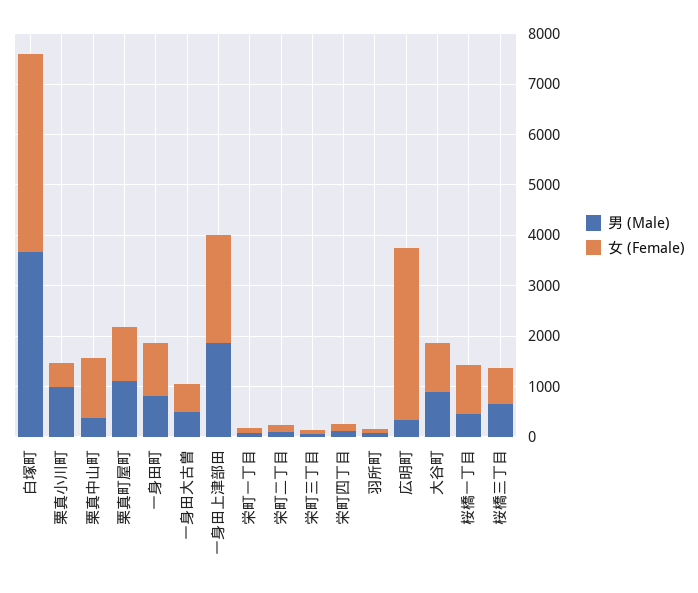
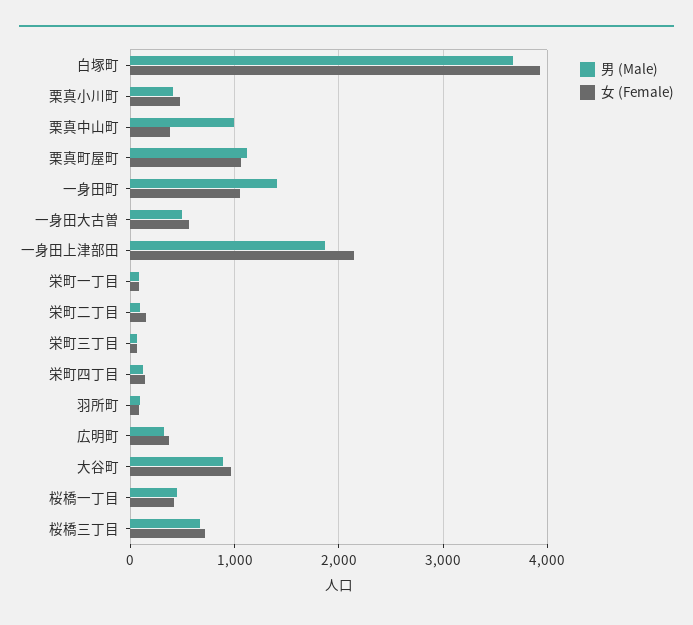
  {
    "男 (Male)": {
      "白塚町": 3700,
-     "栗真小川町": 1000,
+     "栗真小川町": 400,
-     "栗真中山町": 400,
+     "栗真中山町": 1000,
      "栗真町屋町": 1100,
-     "一身田町": 800,
+     "一身田町": 1400,
      "一身田大古曽": 500,
      "一身田上津部田": 1900,
      "栄町一丁目": 100,
      "栄町二丁目": 100,
      "栄町三丁目": 100,
      "栄町四丁目": 100,
      "羽所町": 100,
      "広明町": 300,
      "大谷町": 900,
      "桜橋一丁目": 500,
      "桜橋三丁目": 700
    },
    "女 (Female)": {
      "白塚町": 3900,
      "栗真小川町": 500,
-     "栗真中山町": 1200,
+     "栗真中山町": 400,
      "栗真町屋町": 1100,
      "一身田町": 1000,
      "一身田大古曽": 600,
      "一身田上津部田": 2100,
      "栄町一丁目": 100,
      "栄町二丁目": 100,
      "栄町三丁目": 100,
      "栄町四丁目": 100,
      "羽所町": 100,
-     "広明町": 3400,
+     "広明町": 400,
      "大谷町": 1000,
-     "桜橋一丁目": 1000,
+     "桜橋一丁目": 400,
      "桜橋三丁目": 700
    }
  }

